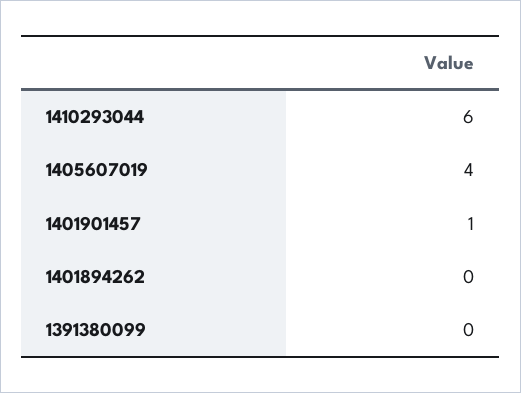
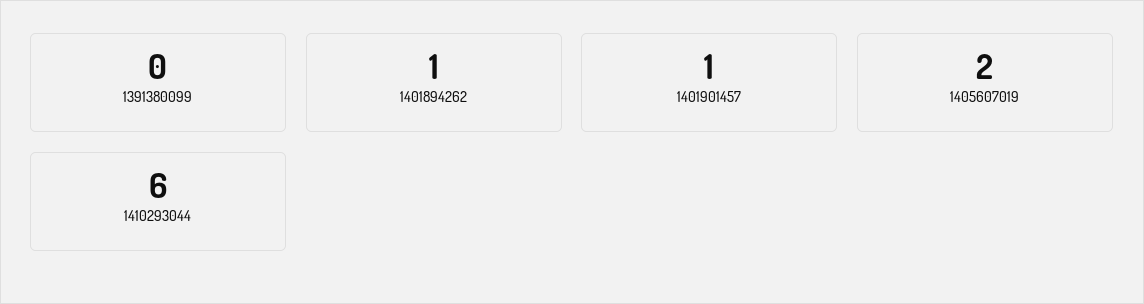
  {
    "1410293044": 6,
-   "1405607019": 4,
+   "1405607019": 2,
    "1401901457": 1,
-   "1401894262": 0,
+   "1401894262": 1,
    "1391380099": 0
  }

